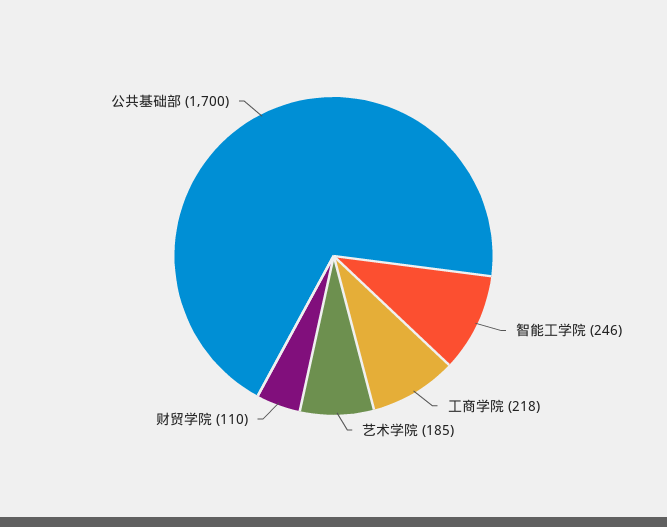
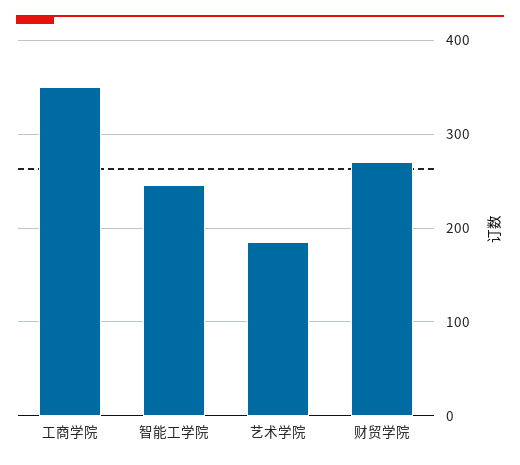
  {
    "智能工学院": 246,
-   "工商学院": 218,
+   "工商学院": 350,
    "艺术学院": 185,
-   "财贸学院": 110,
+   "财贸学院": 270
-   "公共基础部": 1700
  }

